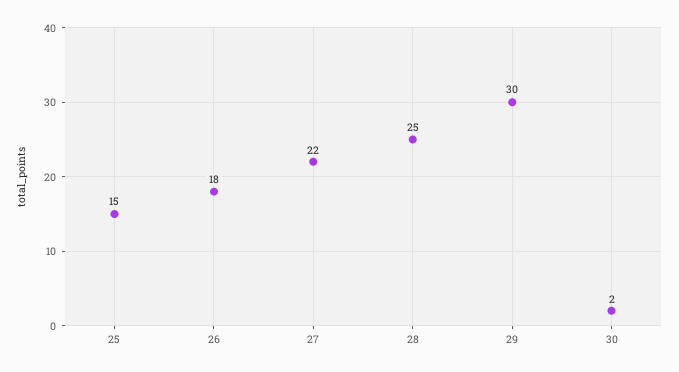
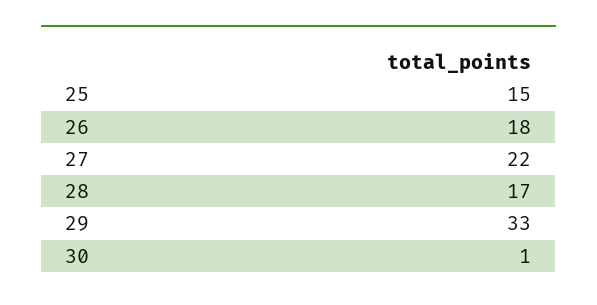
  {
    "25": 15,
    "26": 18,
    "27": 22,
-   "28": 25,
+   "28": 17,
-   "29": 30,
+   "29": 33,
-   "30": 2
+   "30": 1
  }

